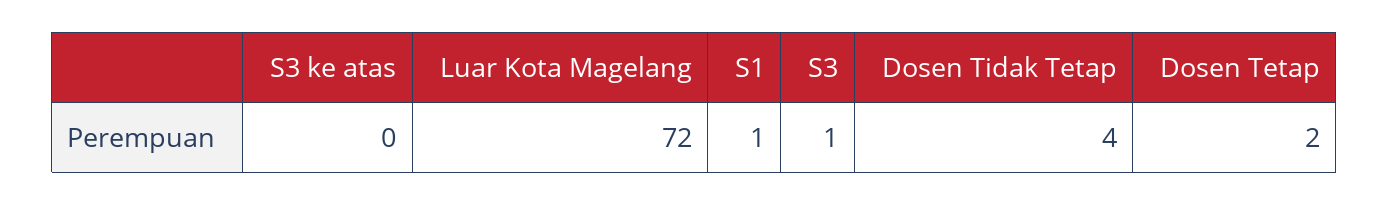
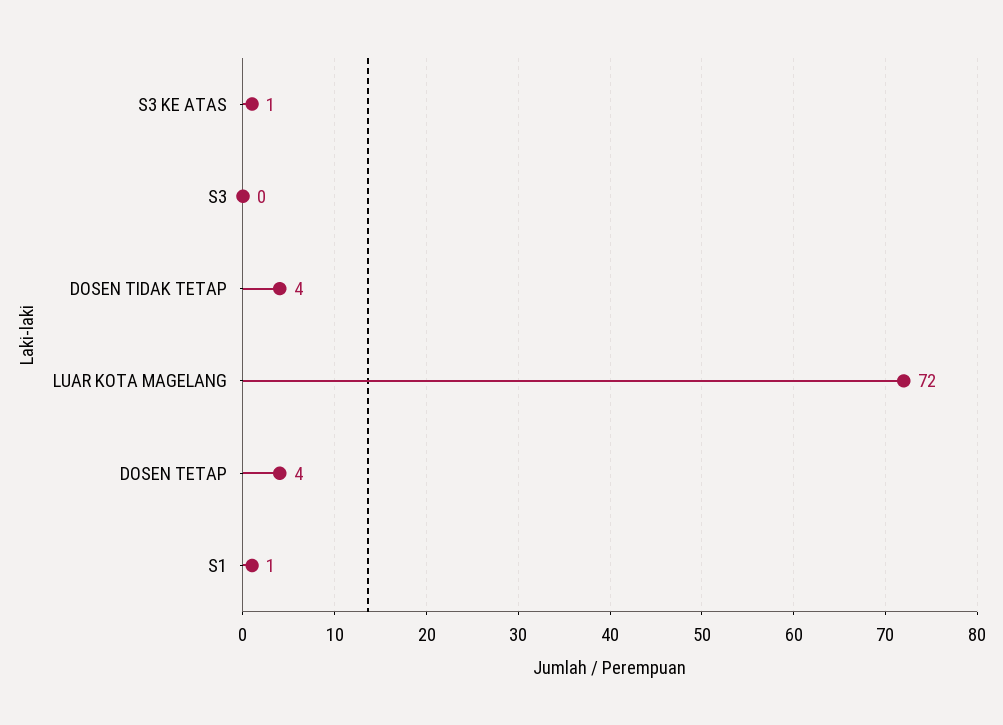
  {
-   "S3 ke atas": 0,
+   "S3 ke atas": 1,
    "Luar Kota Magelang": 72,
    "S1": 1,
-   "S3": 1,
+   "S3": 0,
    "Dosen Tidak Tetap": 4,
-   "Dosen Tetap": 2
+   "Dosen Tetap": 4
  }

